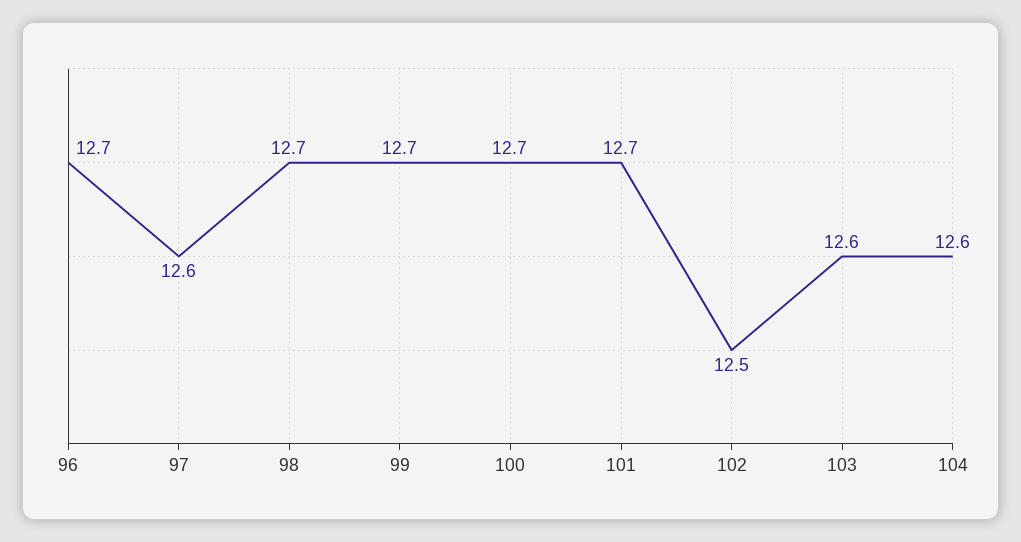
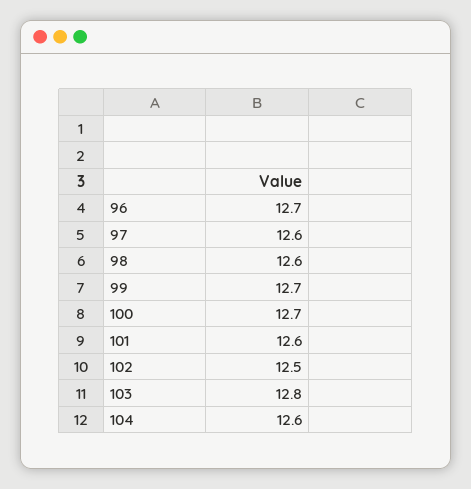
  {
    "96": 12.7,
    "97": 12.6,
-   "98": 12.7,
+   "98": 12.6,
    "99": 12.7,
    "100": 12.7,
-   "101": 12.7,
+   "101": 12.6,
    "102": 12.5,
-   "103": 12.6,
+   "103": 12.8,
    "104": 12.6
  }

